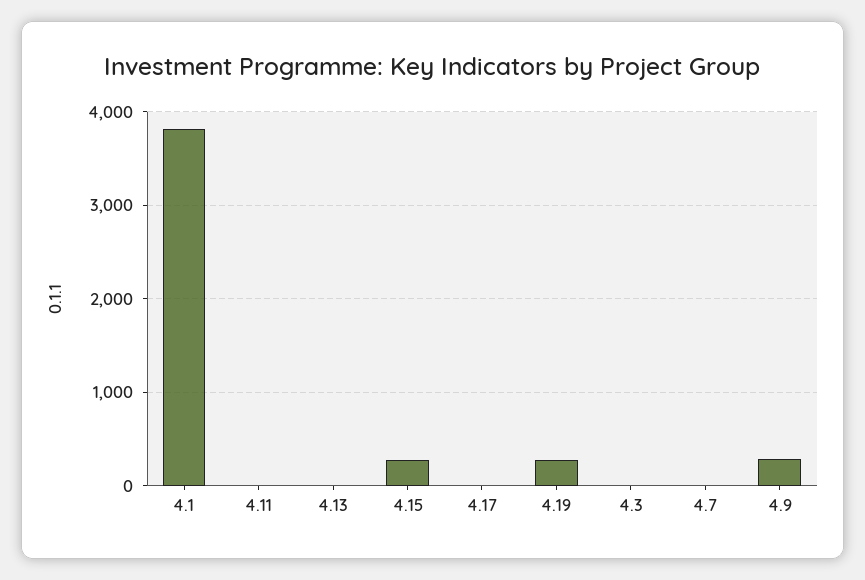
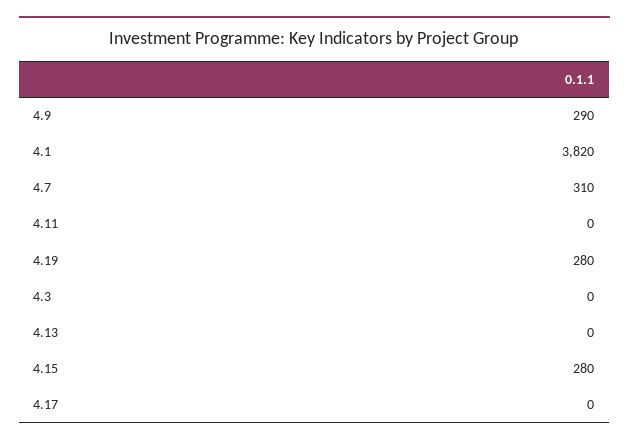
  {
    "4.1": 3820,
    "4.11": 0,
    "4.13": 0,
    "4.15": 280,
    "4.17": 0,
    "4.19": 280,
    "4.3": 0,
-   "4.7": 0,
+   "4.7": 310,
    "4.9": 290
  }

